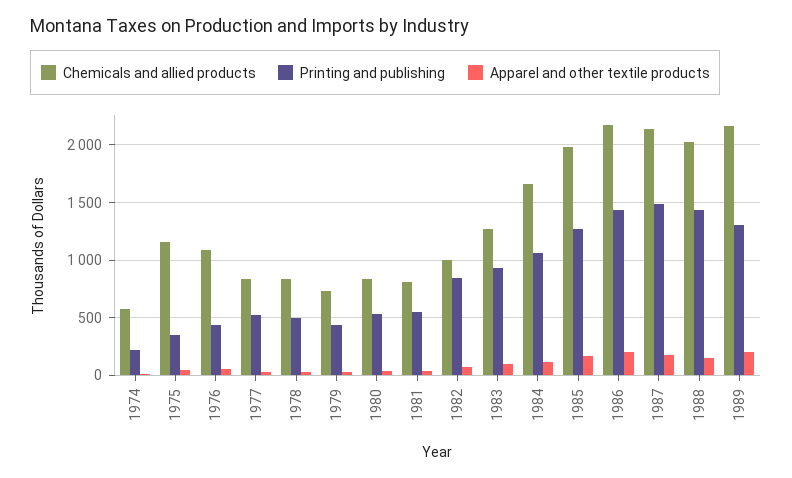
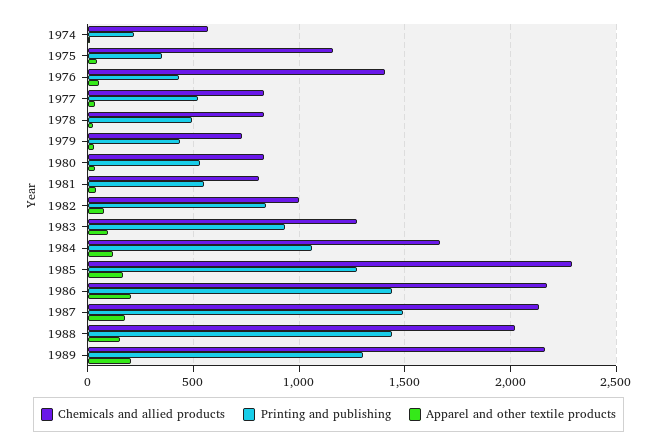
  {
    "Chemicals and allied products": {
      "1974": 550,
      "1975": 1150,
-     "1976": 1100,
+     "1976": 1400,
      "1977": 850,
      "1978": 850,
      "1979": 750,
      "1980": 850,
      "1981": 800,
      "1982": 1000,
      "1983": 1250,
      "1984": 1650,
-     "1985": 2000,
+     "1985": 2300,
      "1986": 2150,
      "1987": 2150,
      "1988": 2000,
      "1989": 2150
    },
    "Printing and publishing": {
      "1974": 200,
      "1975": 350,
      "1976": 450,
      "1977": 500,
      "1978": 500,
      "1979": 450,
      "1980": 550,
      "1981": 550,
      "1982": 850,
      "1983": 950,
      "1984": 1050,
      "1985": 1250,
      "1986": 1450,
      "1987": 1500,
      "1988": 1450,
      "1989": 1300
    },
    "Apparel and other textile products": {
      "1974": 0,
      "1975": 50,
      "1976": 50,
      "1977": 50,
      "1978": 50,
      "1979": 50,
      "1980": 50,
      "1981": 50,
      "1982": 100,
      "1983": 100,
      "1984": 100,
      "1985": 150,
      "1986": 200,
      "1987": 200,
      "1988": 150,
      "1989": 200
    }
  }

